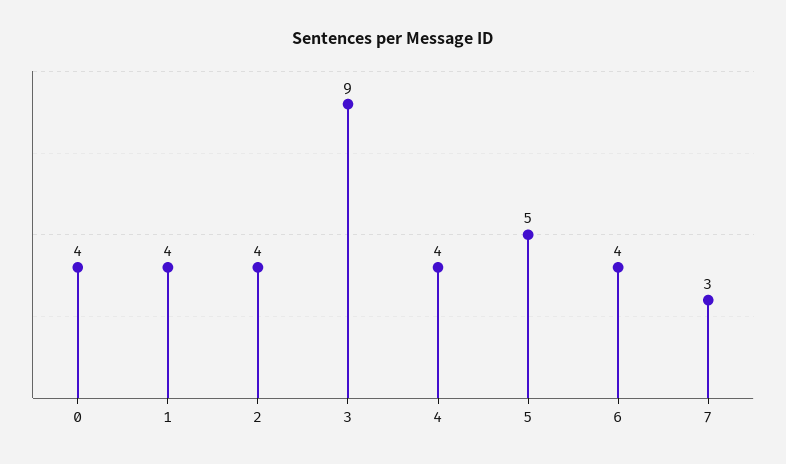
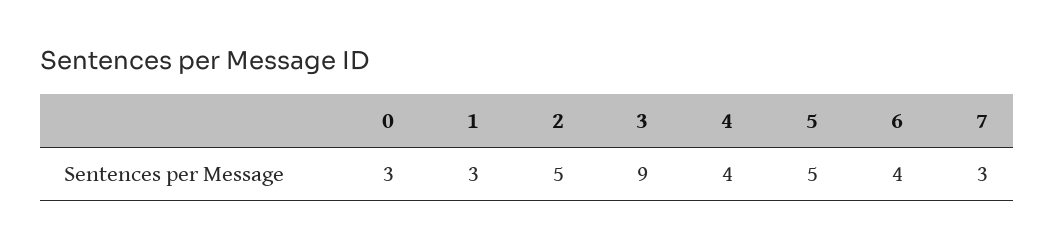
  {
-   "0": 4,
+   "0": 3,
-   "1": 4,
+   "1": 3,
-   "2": 4,
+   "2": 5,
    "3": 9,
    "4": 4,
    "5": 5,
    "6": 4,
    "7": 3
  }

